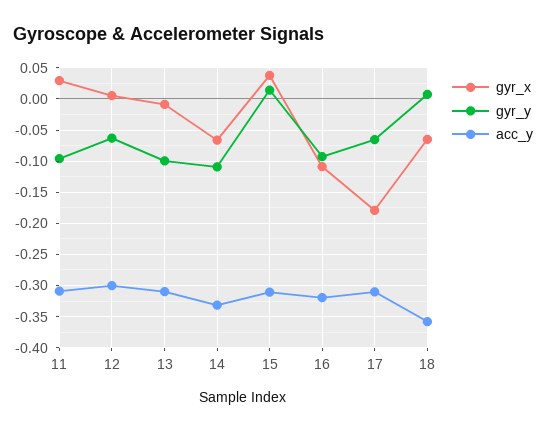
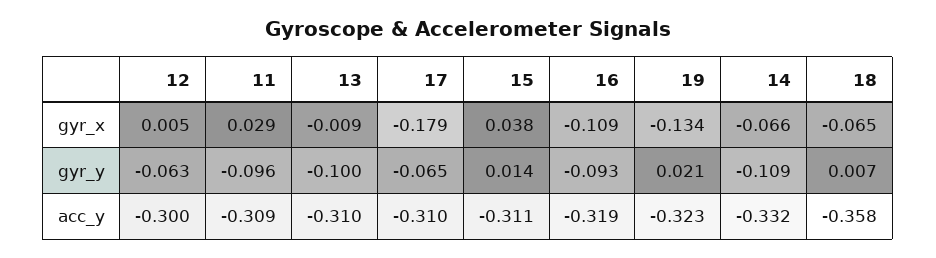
  {
    "gyr_x": {
      "11": 0.029,
      "12": 0.005,
      "13": -0.009,
      "14": -0.066,
      "15": 0.038,
      "16": -0.109,
      "17": -0.179,
-     "18": -0.065
+     "18": -0.065,
+     "19": -0.134
    },
    "gyr_y": {
      "11": -0.096,
      "12": -0.063,
      "13": -0.1,
      "14": -0.109,
      "15": 0.014,
      "16": -0.093,
      "17": -0.065,
-     "18": 0.007
+     "18": 0.007,
+     "19": 0.021
    },
    "acc_y": {
      "11": -0.309,
      "12": -0.3,
      "13": -0.31,
      "14": -0.332,
      "15": -0.311,
      "16": -0.319,
      "17": -0.31,
-     "18": -0.358
+     "18": -0.358,
+     "19": -0.323
    }
  }

